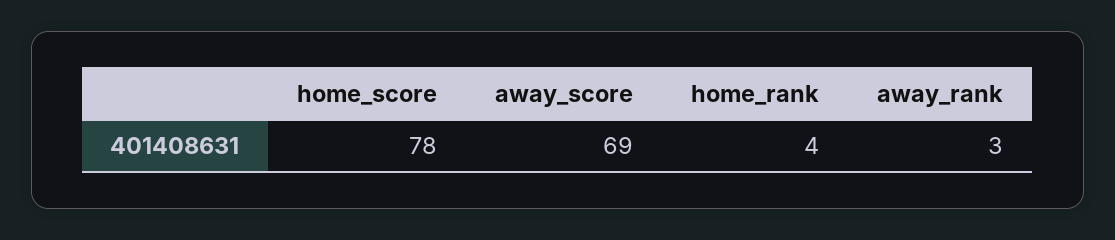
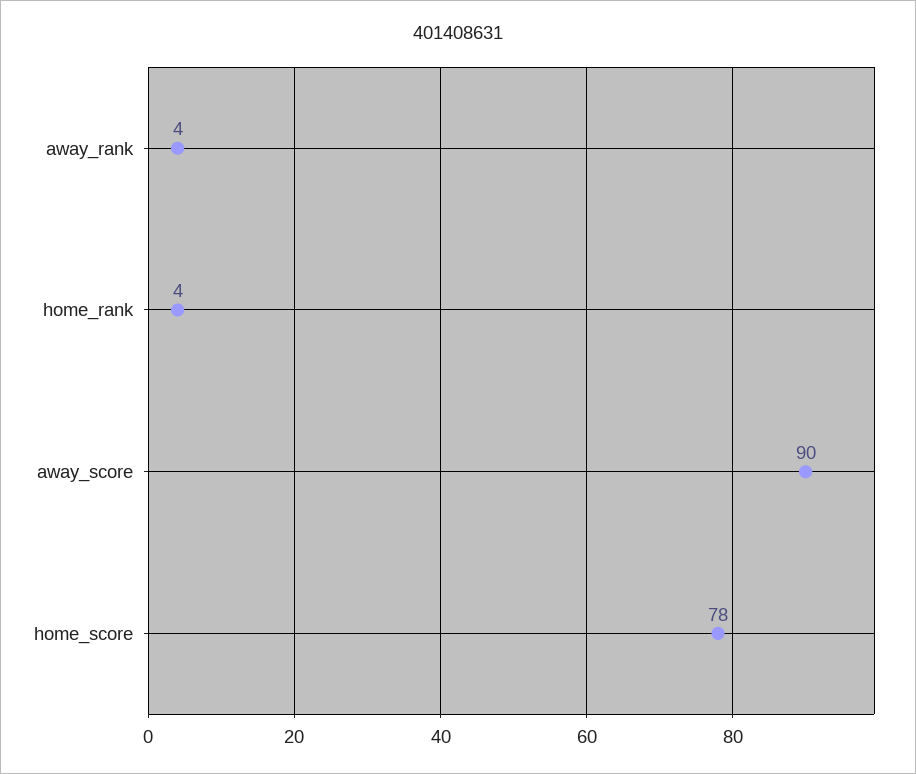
  {
    "home_score": 78,
-   "away_score": 69,
+   "away_score": 90,
    "home_rank": 4,
-   "away_rank": 3
+   "away_rank": 4
  }

